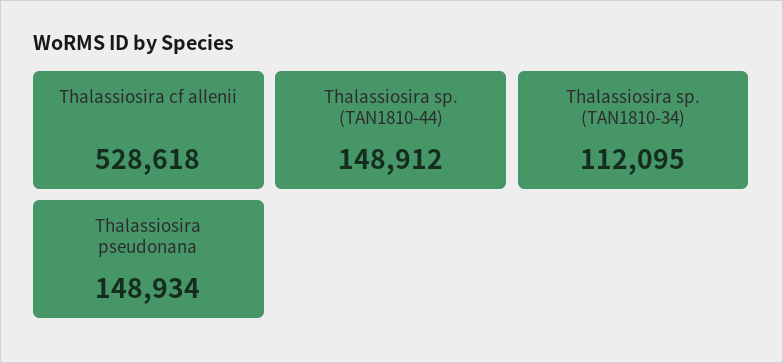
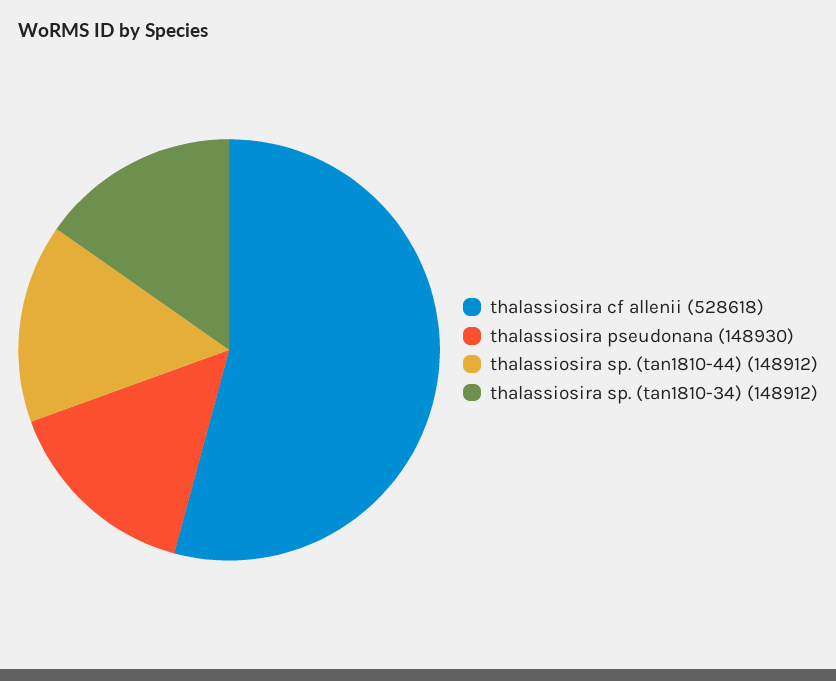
  {
    "Thalassiosira cf allenii": 528618,
    "Thalassiosira sp. (TAN1810-44)": 148912,
-   "Thalassiosira sp. (TAN1810-34)": 112095,
+   "Thalassiosira sp. (TAN1810-34)": 148912,
-   "Thalassiosira pseudonana": 148934
+   "Thalassiosira pseudonana": 148930
  }

